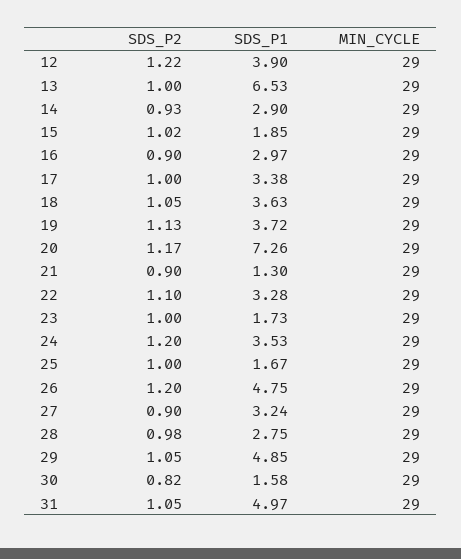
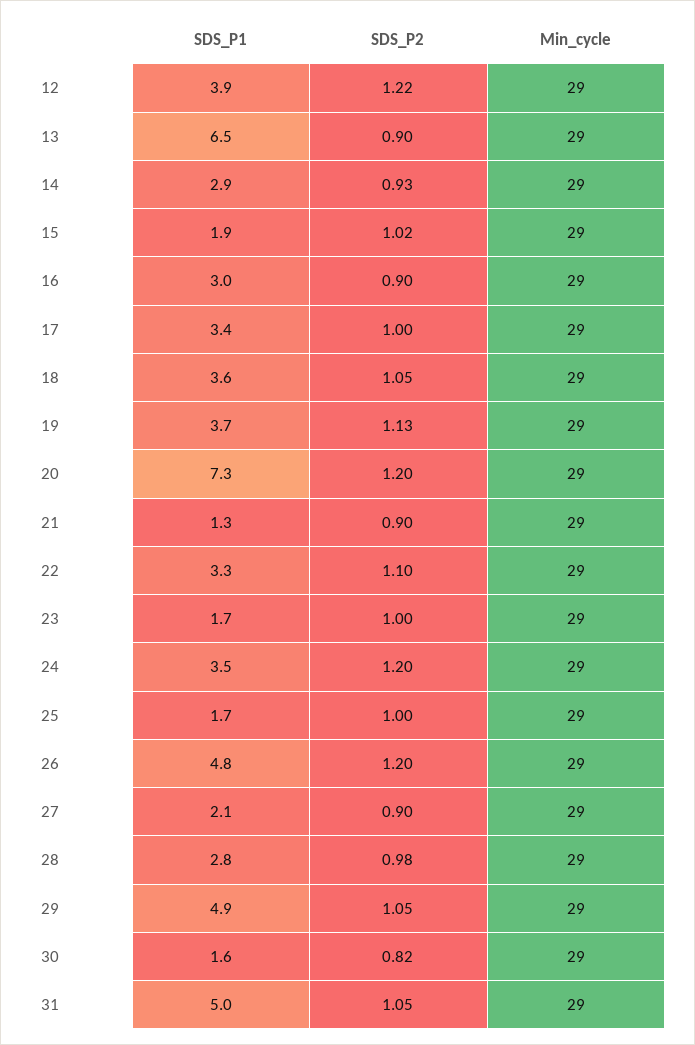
  {
    "SDS_P2": {
      "12": 1.22,
-     "13": 1,
+     "13": 0.9,
      "14": 0.93,
      "15": 1.02,
      "16": 0.9,
      "17": 1,
      "18": 1.05,
      "19": 1.13,
-     "20": 1.17,
+     "20": 1.2,
      "21": 0.9,
      "22": 1.1,
      "23": 1,
      "24": 1.2,
      "25": 1,
      "26": 1.2,
      "27": 0.9,
      "28": 0.98,
      "29": 1.05,
      "30": 0.82,
      "31": 1.05
    },
    "SDS_P1": {
      "12": 3.9,
      "13": 6.53,
      "14": 2.9,
      "15": 1.85,
      "16": 2.97,
      "17": 3.38,
      "18": 3.63,
      "19": 3.72,
      "20": 7.26,
      "21": 1.3,
      "22": 3.28,
      "23": 1.73,
      "24": 3.53,
      "25": 1.67,
      "26": 4.75,
-     "27": 3.24,
+     "27": 2.1,
      "28": 2.75,
      "29": 4.85,
      "30": 1.58,
      "31": 4.97
    },
    "MIN_CYCLE": {
      "12": 29,
      "13": 29,
      "14": 29,
      "15": 29,
      "16": 29,
      "17": 29,
      "18": 29,
      "19": 29,
      "20": 29,
      "21": 29,
      "22": 29,
      "23": 29,
      "24": 29,
      "25": 29,
      "26": 29,
      "27": 29,
      "28": 29,
      "29": 29,
      "30": 29,
      "31": 29
    }
  }

